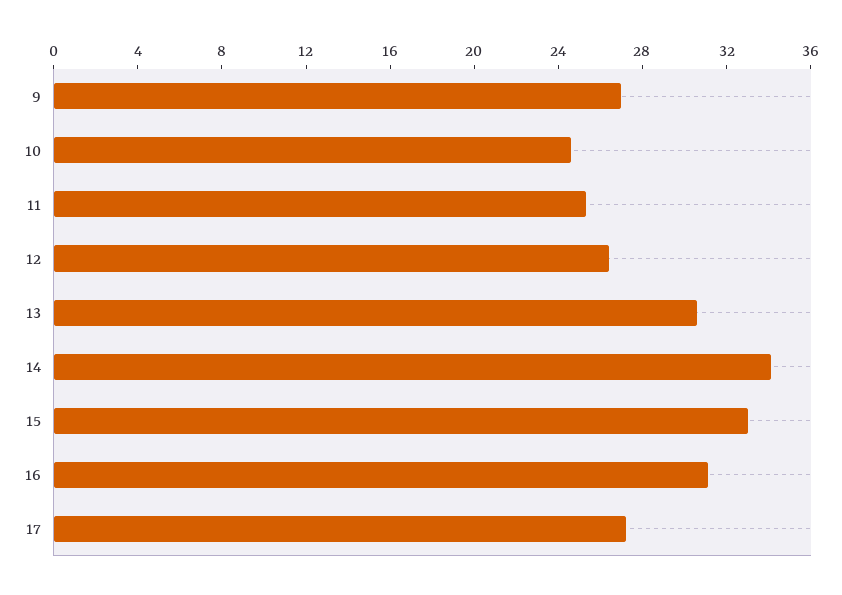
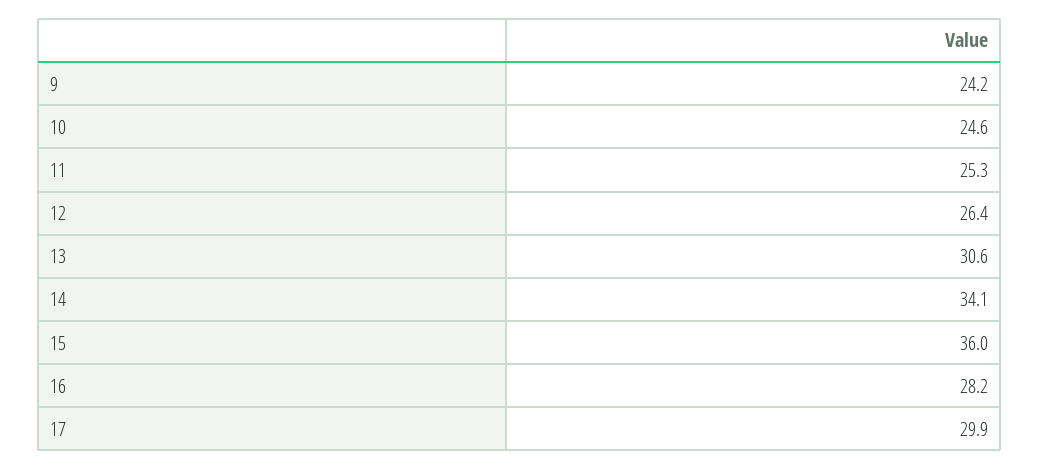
  {
-   "9": 27,
+   "9": 24.2,
    "10": 24.6,
    "11": 25.3,
    "12": 26.4,
    "13": 30.6,
    "14": 34.1,
-   "15": 33,
+   "15": 36,
-   "16": 31,
+   "16": 28.2,
-   "17": 27
+   "17": 29.9
  }

